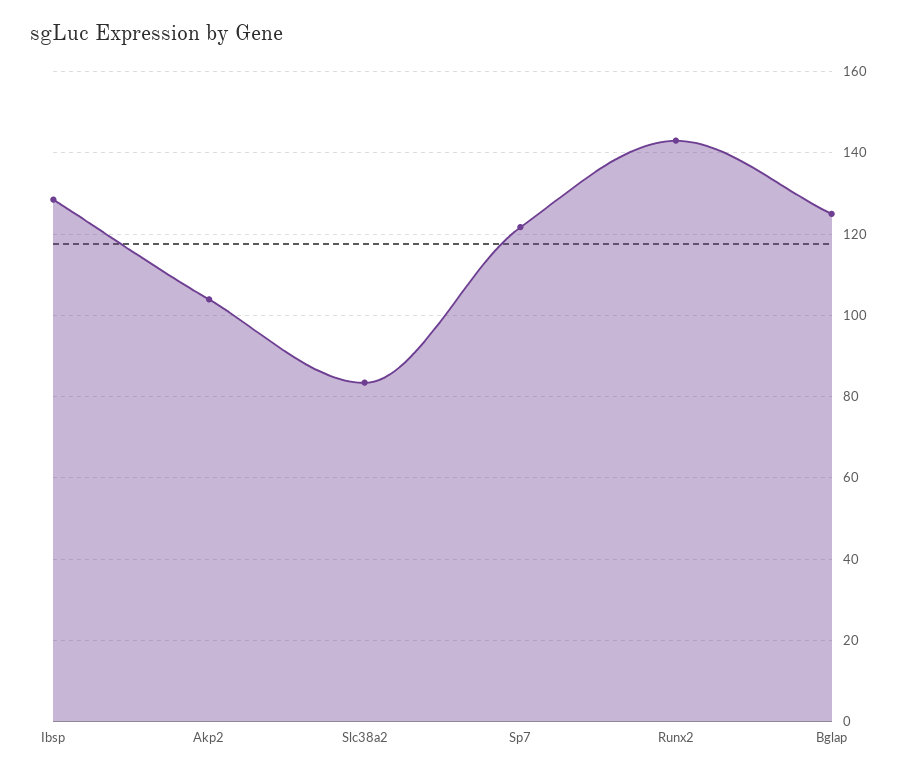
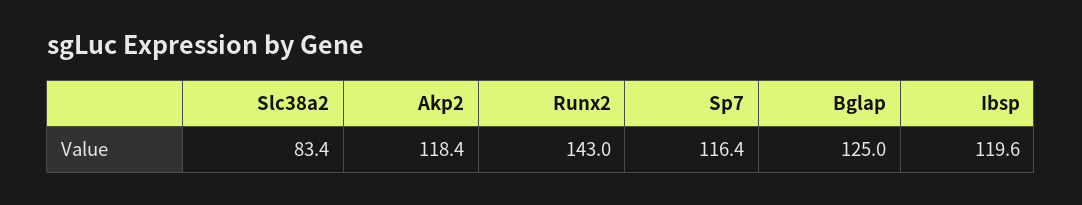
  {
-   "Ibsp": 128,
+   "Ibsp": 119.6,
-   "Akp2": 104,
+   "Akp2": 118.4,
    "Slc38a2": 83.4,
-   "Sp7": 122,
+   "Sp7": 116.4,
    "Runx2": 143,
    "Bglap": 125
  }

